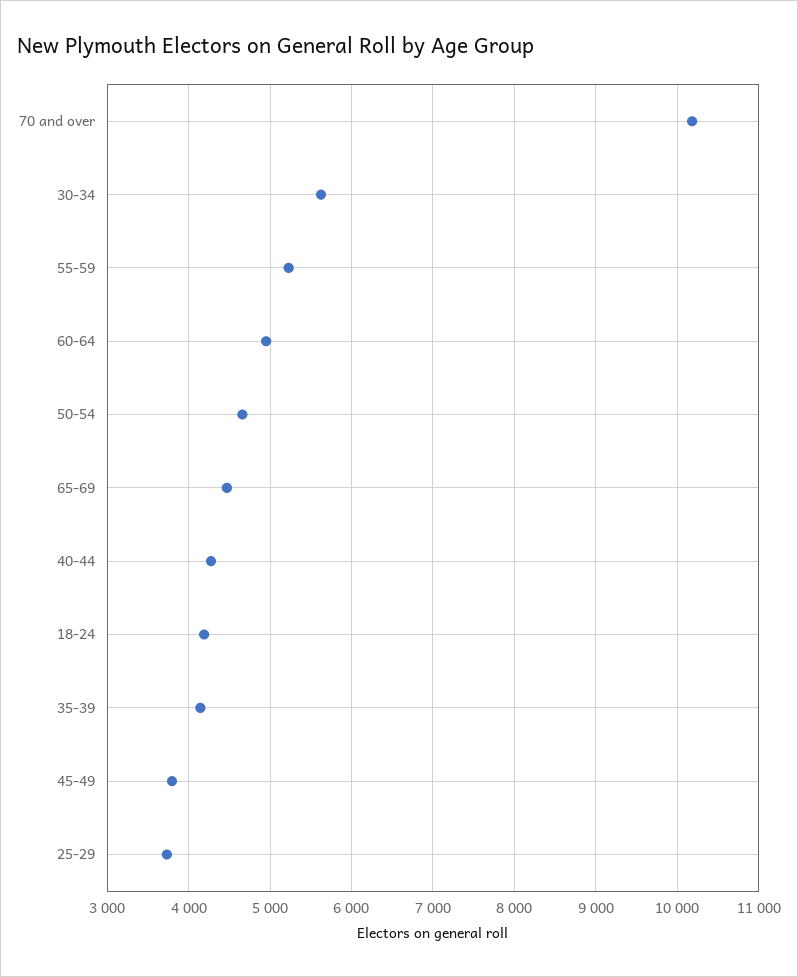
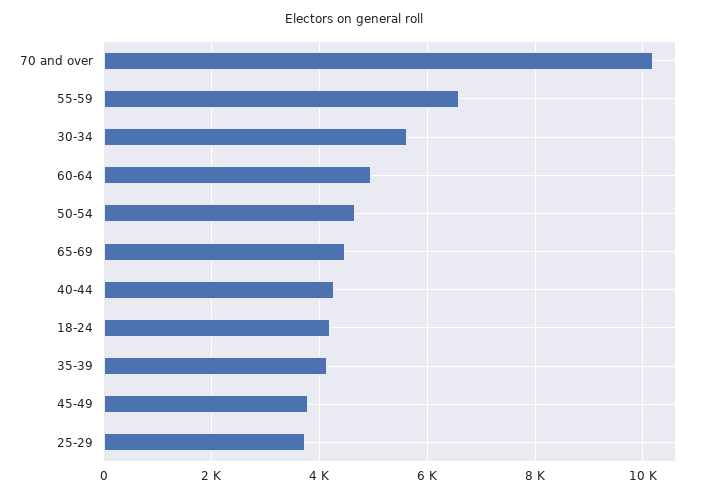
  {
    "70 and over": 10200,
    "30-34": 5600,
-   "55-59": 5200,
+   "55-59": 6600,
    "60-64": 5000,
    "50-54": 4700,
    "65-69": 4500,
    "40-44": 4300,
    "18-24": 4200,
    "35-39": 4100,
    "45-49": 3800,
    "25-29": 3700
  }

